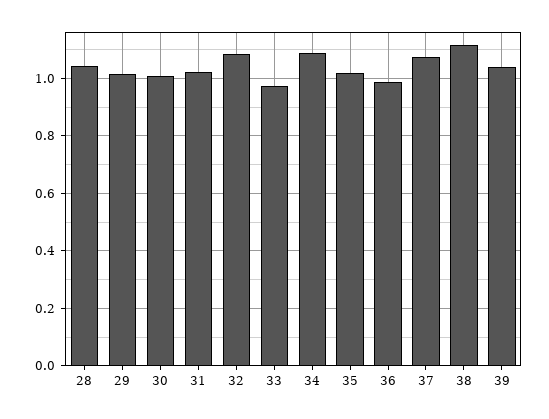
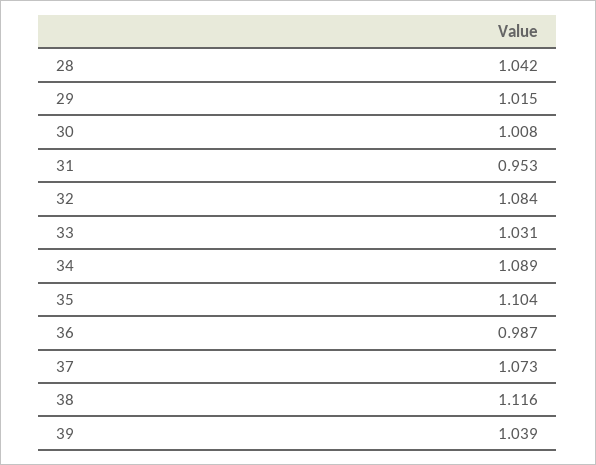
  {
    "28": 1.042,
    "29": 1.015,
    "30": 1.008,
-   "31": 1.025,
+   "31": 0.953,
    "32": 1.084,
-   "33": 0.975,
+   "33": 1.031,
    "34": 1.089,
-   "35": 1.025,
+   "35": 1.104,
    "36": 0.987,
    "37": 1.073,
    "38": 1.116,
    "39": 1.039
  }

